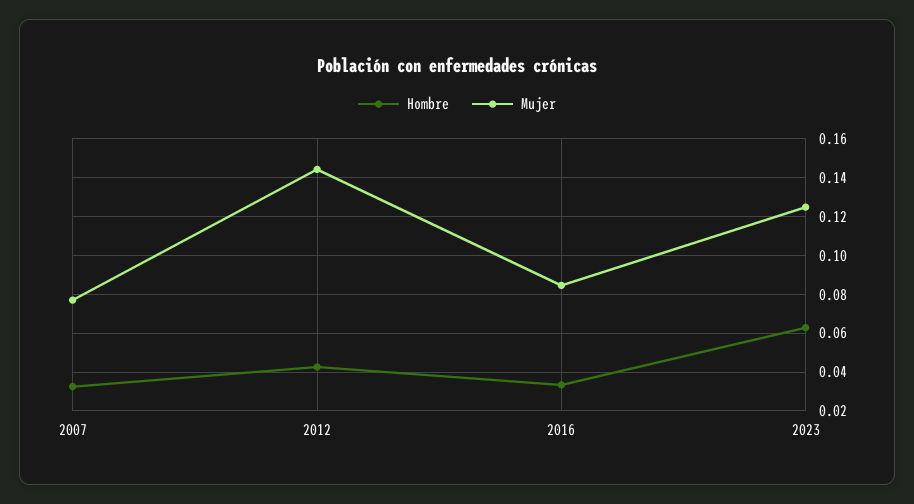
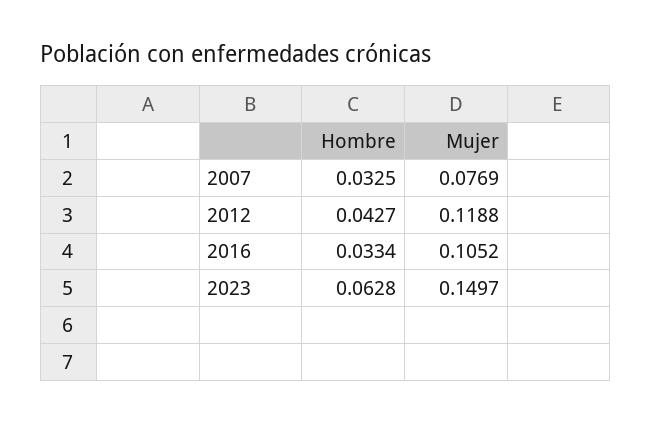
  {
    "Hombre": {
      "2007": 0.0325,
      "2012": 0.0427,
      "2016": 0.0334,
      "2023": 0.0628
    },
    "Mujer": {
      "2007": 0.0769,
-     "2012": 0.145,
+     "2012": 0.1188,
-     "2016": 0.085,
+     "2016": 0.1052,
-     "2023": 0.125
+     "2023": 0.1497
    }
  }

